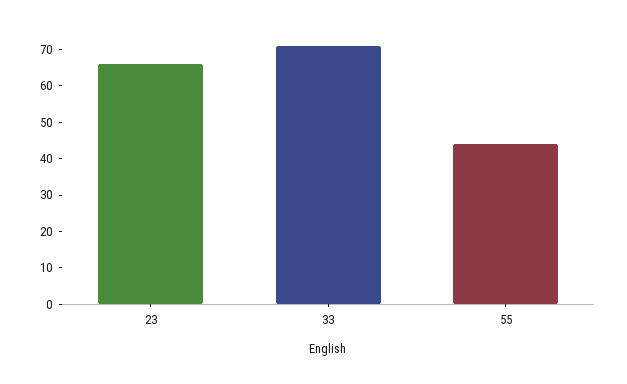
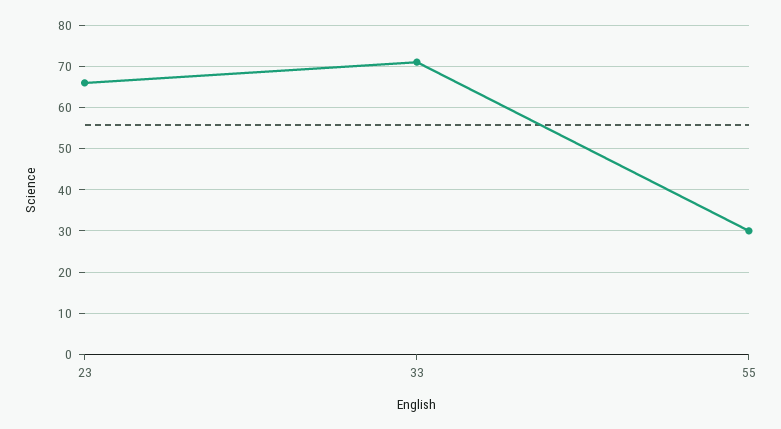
  {
    "23": 65,
    "33": 70,
-   "55": 45
+   "55": 30
  }

